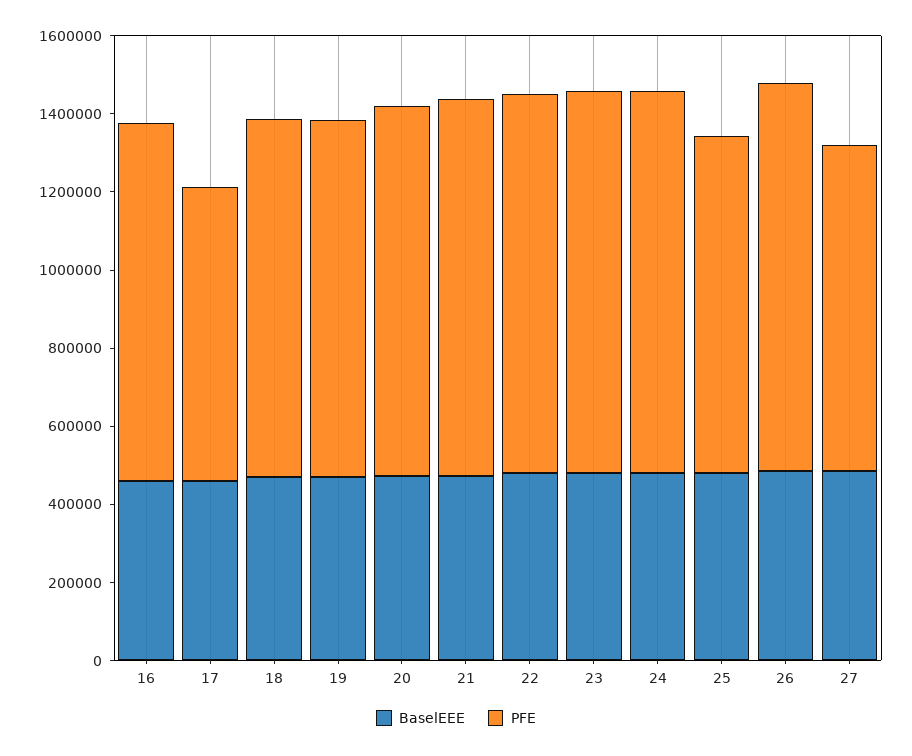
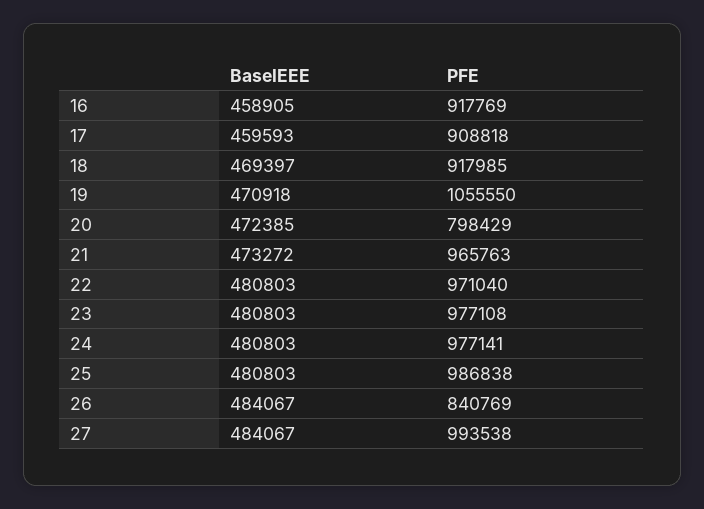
  {
    "BaselEEE": {
      "16": 458905,
      "17": 459593,
      "18": 469397,
      "19": 470918,
      "20": 472385,
      "21": 473272,
      "22": 480803,
      "23": 480803,
      "24": 480803,
      "25": 480803,
      "26": 484067,
      "27": 484067
    },
    "PFE": {
      "16": 917769,
-     "17": 750000,
+     "17": 908818,
      "18": 917985,
-     "19": 900000,
+     "19": 1055550,
-     "20": 950000,
+     "20": 798429,
      "21": 965763,
      "22": 971040,
      "23": 977108,
      "24": 977141,
-     "25": 850000,
+     "25": 986838,
-     "26": 1000000,
+     "26": 840769,
-     "27": 850000
+     "27": 993538
    }
  }

